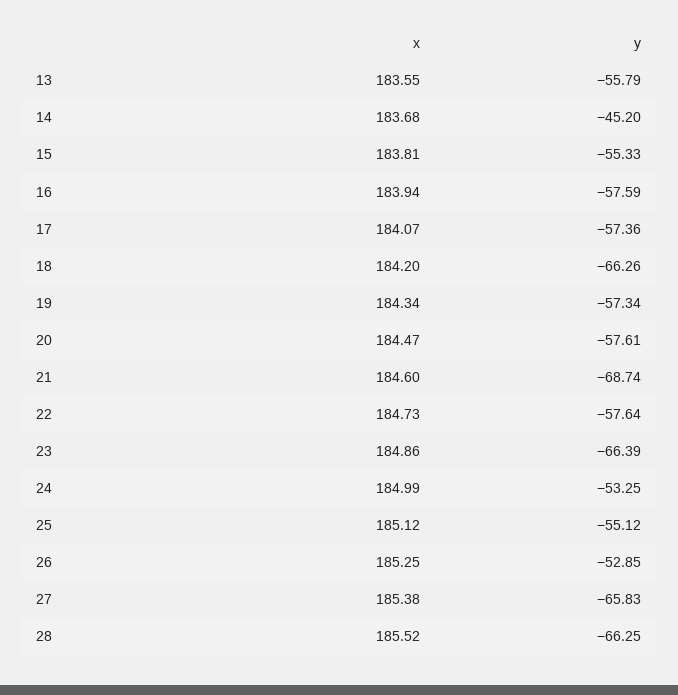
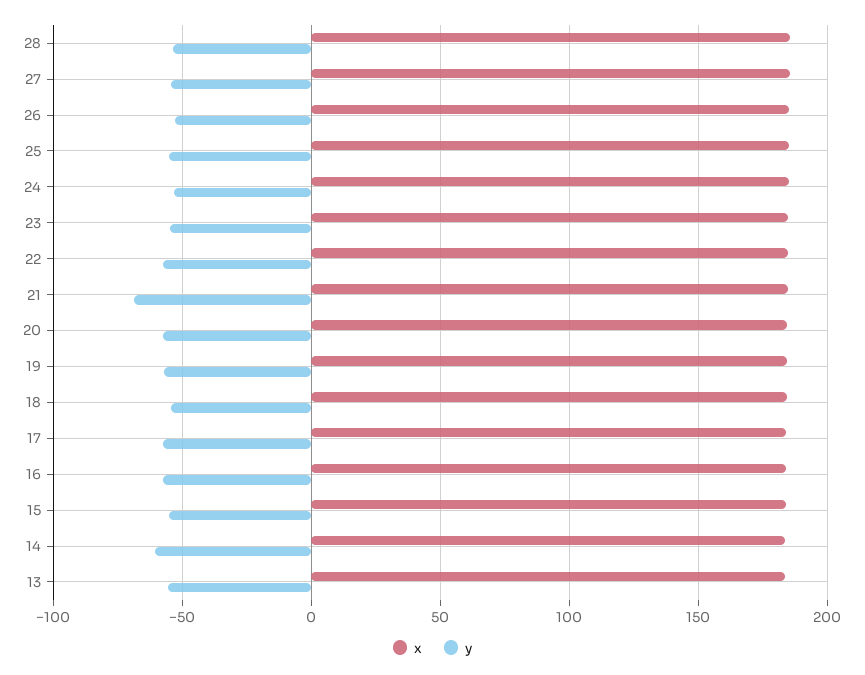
  {
    "x": {
      "13": 183.55,
      "14": 183.68,
      "15": 183.81,
      "16": 183.94,
      "17": 184.07,
      "18": 184.2,
      "19": 184.34,
      "20": 184.47,
      "21": 184.6,
      "22": 184.73,
      "23": 184.86,
      "24": 184.99,
      "25": 185.12,
      "26": 185.25,
      "27": 185.38,
      "28": 185.52
    },
    "y": {
      "13": -55.79,
-     "14": -45.2,
+     "14": -60,
      "15": -55.33,
      "16": -57.59,
      "17": -57.36,
-     "18": -66.26,
+     "18": -55,
      "19": -57.34,
      "20": -57.61,
      "21": -68.74,
      "22": -57.64,
-     "23": -66.39,
+     "23": -55,
      "24": -53.25,
      "25": -55.12,
      "26": -52.85,
-     "27": -65.83,
+     "27": -55,
-     "28": -66.25
+     "28": -55
    }
  }

